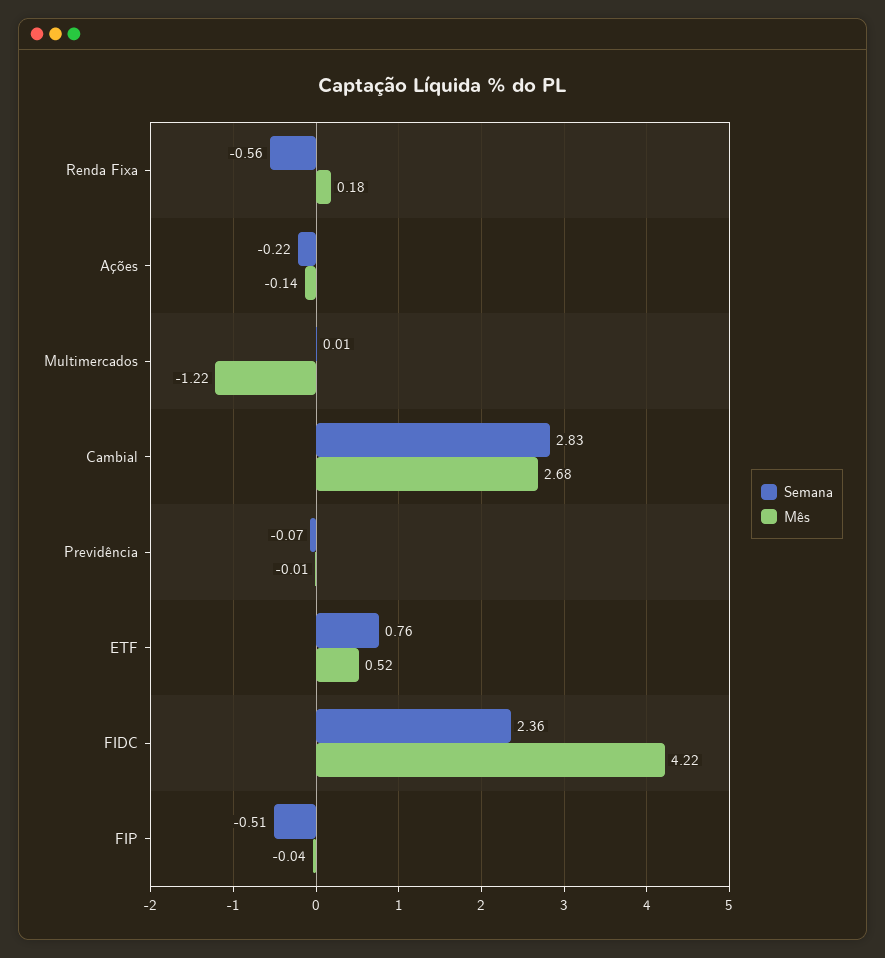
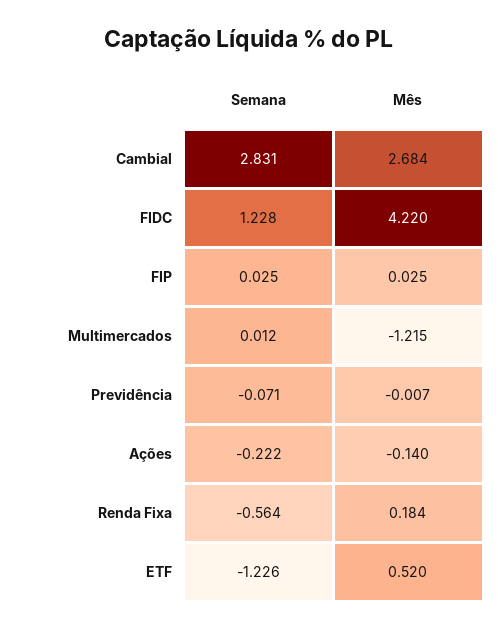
  {
    "Semana": {
      "Renda Fixa": -0.564,
      "Ações": -0.222,
      "Multimercados": 0.012,
      "Cambial": 2.831,
      "Previdência": -0.071,
-     "ETF": 0.76,
+     "ETF": -1.226,
-     "FIDC": 2.36,
+     "FIDC": 1.228,
-     "FIP": -0.51
+     "FIP": 0.025
    },
    "Mês": {
      "Renda Fixa": 0.184,
      "Ações": -0.14,
      "Multimercados": -1.215,
      "Cambial": 2.684,
      "Previdência": -0.007,
      "ETF": 0.52,
      "FIDC": 4.22,
-     "FIP": -0.04
+     "FIP": 0.025
    }
  }

